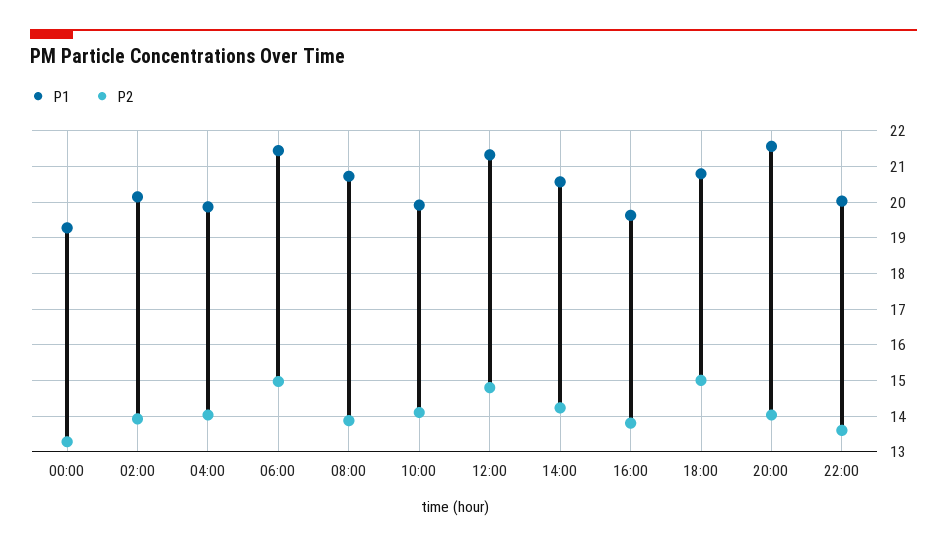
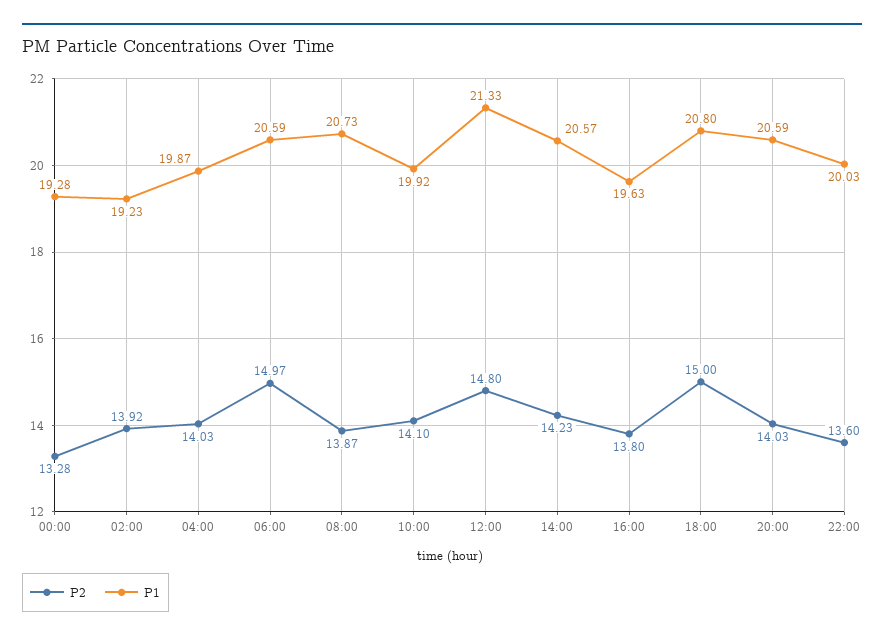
  {
    "P1": {
      "00:00": 19.28,
-     "02:00": 20.2,
+     "02:00": 19.23,
      "04:00": 19.87,
-     "06:00": 21.4,
+     "06:00": 20.59,
      "08:00": 20.73,
      "10:00": 19.92,
      "12:00": 21.33,
      "14:00": 20.57,
      "16:00": 19.63,
      "18:00": 20.8,
-     "20:00": 21.6,
+     "20:00": 20.59,
      "22:00": 20.03
    },
    "P2": {
      "00:00": 13.28,
      "02:00": 13.92,
      "04:00": 14.03,
      "06:00": 14.97,
      "08:00": 13.87,
      "10:00": 14.1,
      "12:00": 14.8,
      "14:00": 14.23,
      "16:00": 13.8,
      "18:00": 15,
      "20:00": 14.03,
      "22:00": 13.6
    }
  }

